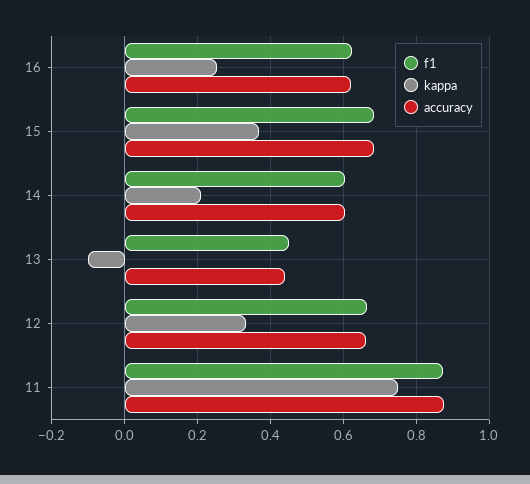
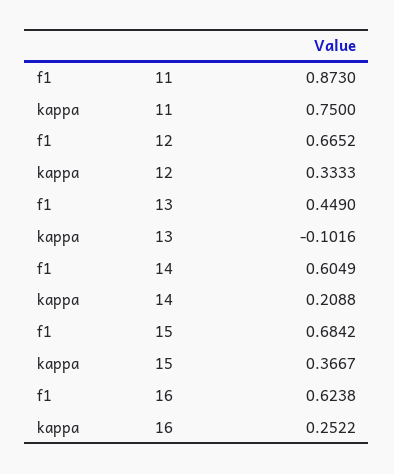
  {
    "f1": {
      "16": 0.6238,
      "15": 0.6842,
      "14": 0.6049,
      "13": 0.449,
      "12": 0.6652,
      "11": 0.873
    },
    "kappa": {
      "16": 0.2522,
      "15": 0.3667,
      "14": 0.2088,
      "13": -0.1016,
      "12": 0.3333,
      "11": 0.75
-   },
+   }
-   "accuracy": {
-     "16": 0.62,
-     "15": 0.68,
-     "14": 0.6,
-     "13": 0.44,
-     "12": 0.66,
-     "11": 0.88
-   }
  }

